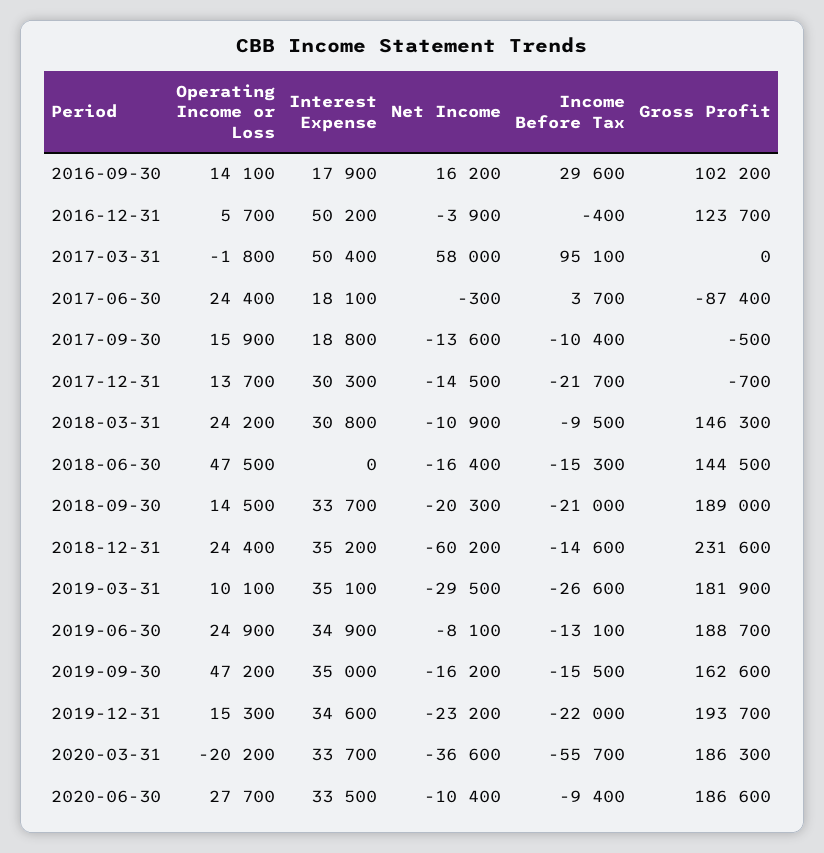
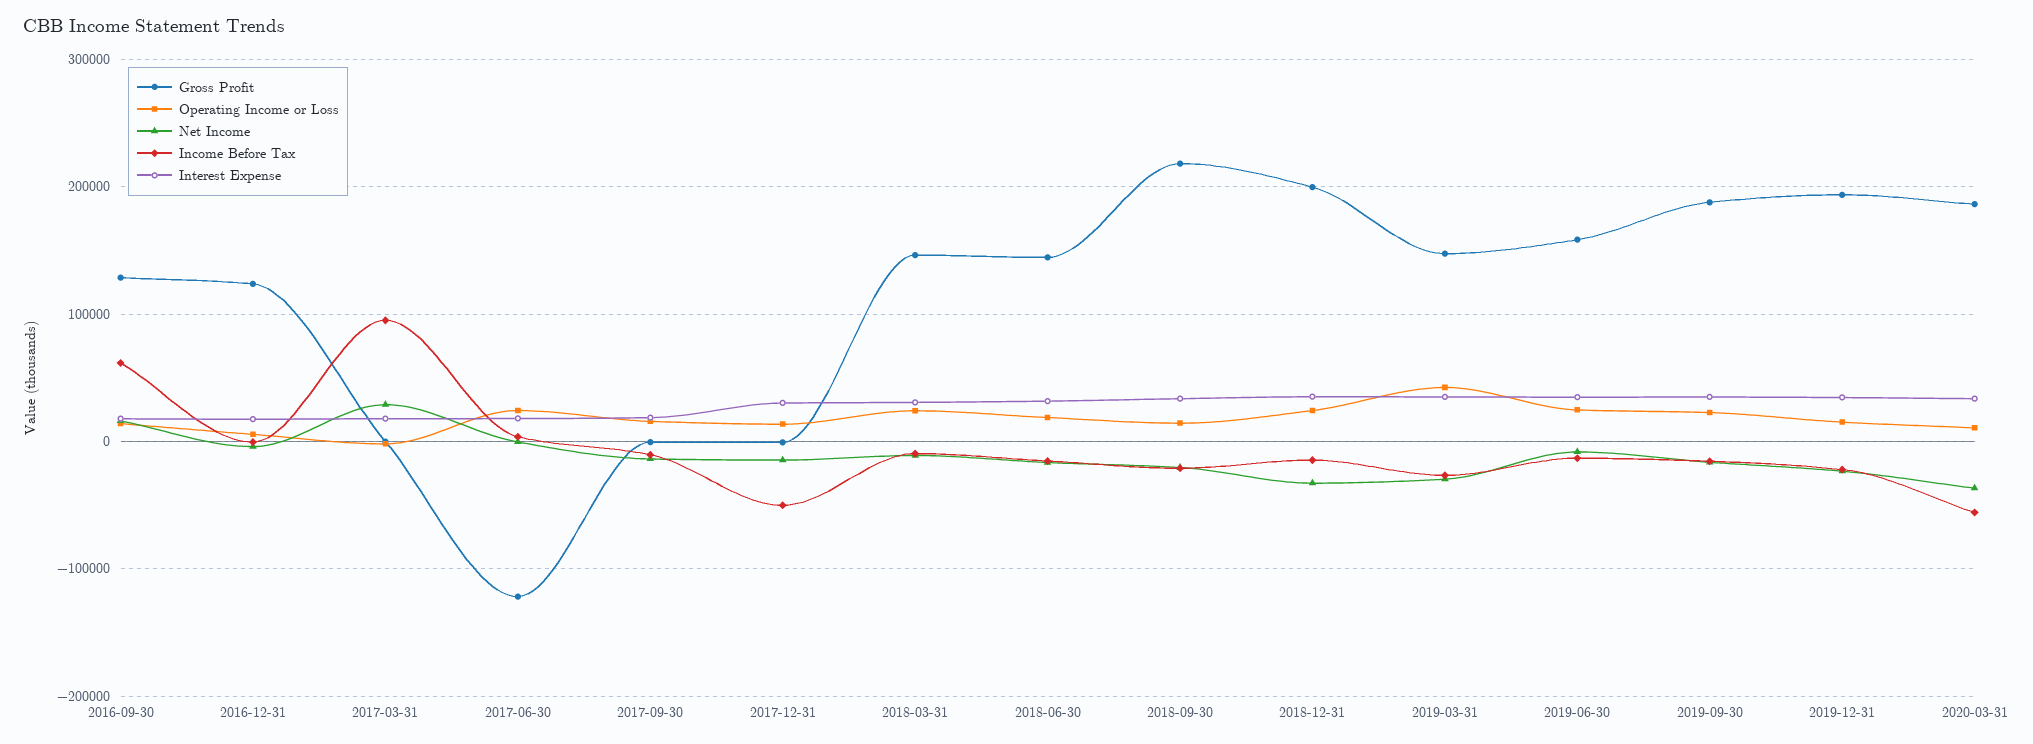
  {
    "Operating Income or Loss": {
      "2016-09-30": 14100,
      "2016-12-31": 5700,
      "2017-03-31": -1800,
      "2017-06-30": 24400,
      "2017-09-30": 15900,
      "2017-12-31": 13700,
      "2018-03-31": 24200,
-     "2018-06-30": 47500,
+     "2018-06-30": 20000,
      "2018-09-30": 14500,
      "2018-12-31": 24400,
-     "2019-03-31": 10100,
+     "2019-03-31": 40000,
      "2019-06-30": 24900,
-     "2019-09-30": 47200,
+     "2019-09-30": 20000,
      "2019-12-31": 15300,
-     "2020-03-31": -20200,
+     "2020-03-31": 10000
-     "2020-06-30": 27700
    },
    "Interest Expense": {
      "2016-09-30": 17900,
-     "2016-12-31": 50200,
+     "2016-12-31": 20000,
-     "2017-03-31": 50400,
+     "2017-03-31": 20000,
      "2017-06-30": 18100,
      "2017-09-30": 18800,
      "2017-12-31": 30300,
      "2018-03-31": 30800,
-     "2018-06-30": 0,
+     "2018-06-30": 30000,
      "2018-09-30": 33700,
      "2018-12-31": 35200,
      "2019-03-31": 35100,
      "2019-06-30": 34900,
      "2019-09-30": 35000,
      "2019-12-31": 34600,
-     "2020-03-31": 33700,
+     "2020-03-31": 33700
-     "2020-06-30": 33500
    },
    "Net Income": {
      "2016-09-30": 16200,
      "2016-12-31": -3900,
-     "2017-03-31": 58000,
+     "2017-03-31": 30000,
      "2017-06-30": -300,
      "2017-09-30": -13600,
      "2017-12-31": -14500,
      "2018-03-31": -10900,
      "2018-06-30": -16400,
      "2018-09-30": -20300,
-     "2018-12-31": -60200,
+     "2018-12-31": -30000,
      "2019-03-31": -29500,
      "2019-06-30": -8100,
      "2019-09-30": -16200,
      "2019-12-31": -23200,
-     "2020-03-31": -36600,
+     "2020-03-31": -36600
-     "2020-06-30": -10400
    },
    "Income Before Tax": {
-     "2016-09-30": 29600,
+     "2016-09-30": 60000,
      "2016-12-31": -400,
      "2017-03-31": 95100,
      "2017-06-30": 3700,
      "2017-09-30": -10400,
-     "2017-12-31": -21700,
+     "2017-12-31": -50000,
      "2018-03-31": -9500,
      "2018-06-30": -15300,
      "2018-09-30": -21000,
      "2018-12-31": -14600,
      "2019-03-31": -26600,
      "2019-06-30": -13100,
      "2019-09-30": -15500,
      "2019-12-31": -22000,
-     "2020-03-31": -55700,
+     "2020-03-31": -55700
-     "2020-06-30": -9400
    },
    "Gross Profit": {
-     "2016-09-30": 102200,
+     "2016-09-30": 130000,
      "2016-12-31": 123700,
      "2017-03-31": 0,
-     "2017-06-30": -87400,
+     "2017-06-30": -120000,
      "2017-09-30": -500,
      "2017-12-31": -700,
      "2018-03-31": 146300,
      "2018-06-30": 144500,
-     "2018-09-30": 189000,
+     "2018-09-30": 220000,
-     "2018-12-31": 231600,
+     "2018-12-31": 200000,
-     "2019-03-31": 181900,
+     "2019-03-31": 150000,
-     "2019-06-30": 188700,
+     "2019-06-30": 160000,
-     "2019-09-30": 162600,
+     "2019-09-30": 190000,
      "2019-12-31": 193700,
-     "2020-03-31": 186300,
+     "2020-03-31": 186300
-     "2020-06-30": 186600
    }
  }

